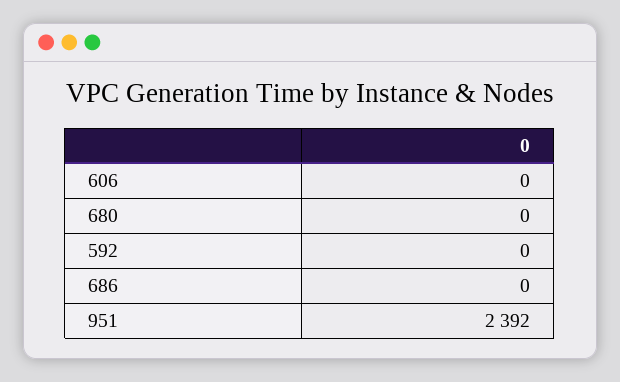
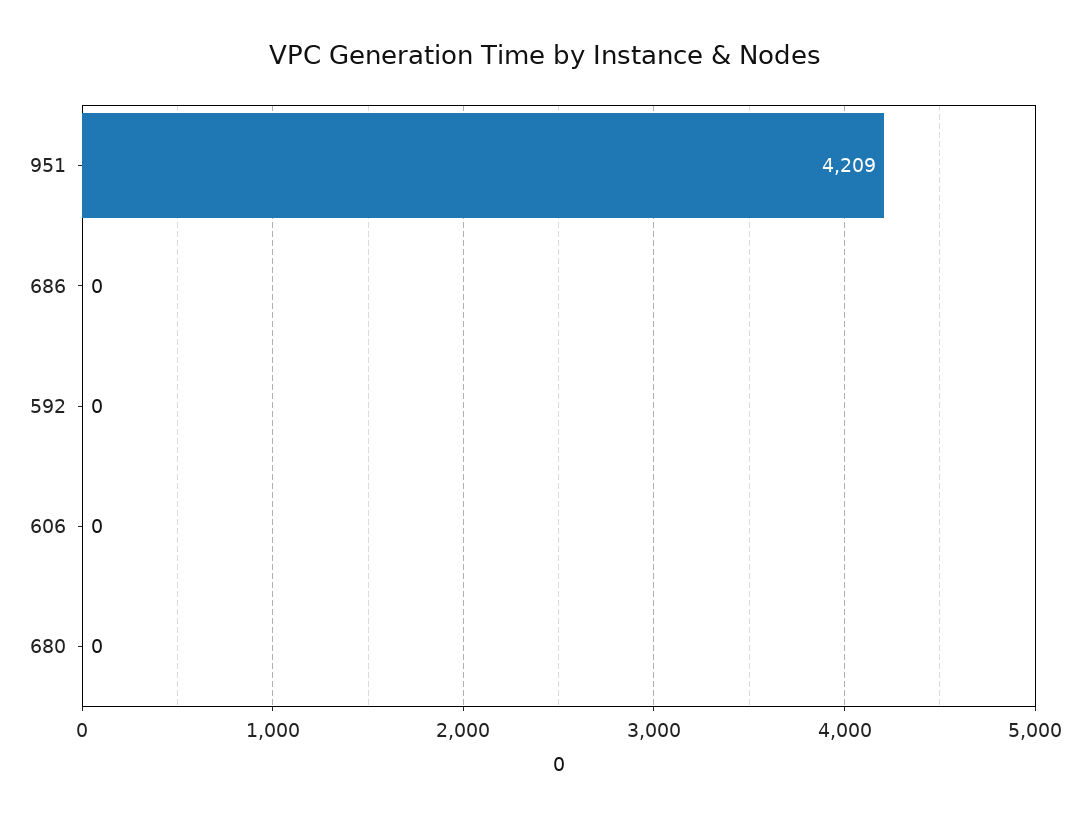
  {
    "606": 0,
    "680": 0,
    "592": 0,
    "686": 0,
-   "951": 2392
+   "951": 4209
  }

